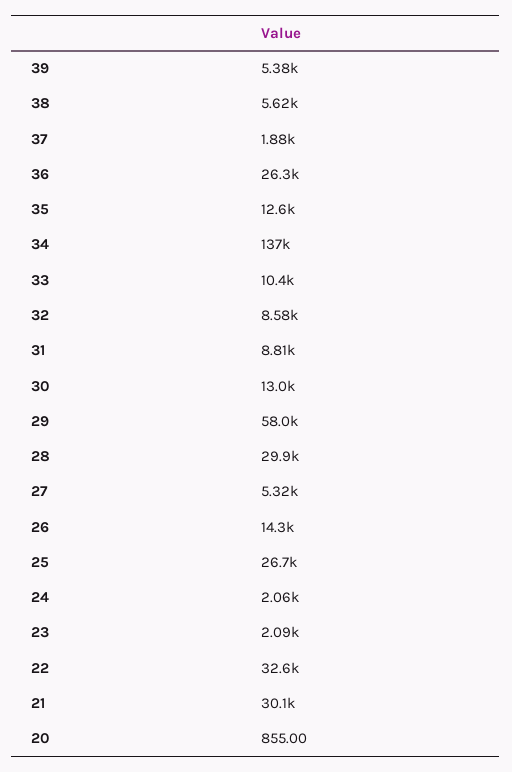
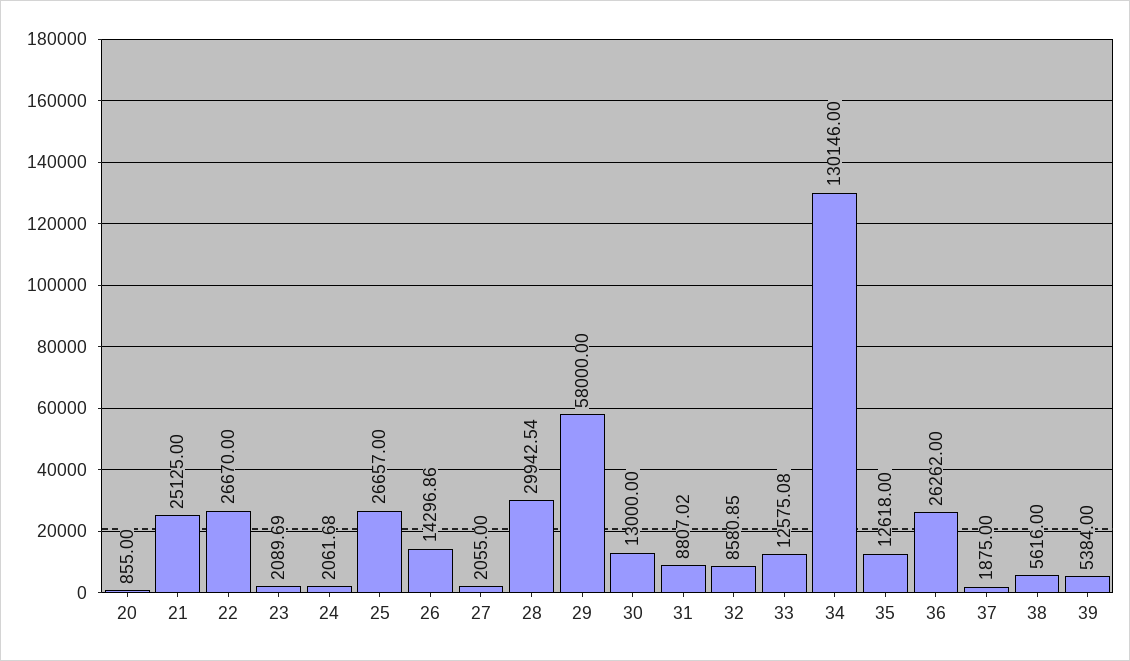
  {
    "39": 5384,
    "38": 5616,
    "37": 1875,
    "36": 26262,
    "35": 12618,
-   "34": 137000,
+   "34": 130146,
-   "33": 10400,
+   "33": 12575.08,
    "32": 8580.85,
    "31": 8807.02,
    "30": 13000,
    "29": 58000,
    "28": 29942.54,
-   "27": 5320,
+   "27": 2055,
    "26": 14296.86,
    "25": 26657,
    "24": 2061.68,
    "23": 2089.69,
-   "22": 32600,
+   "22": 26670,
-   "21": 30100,
+   "21": 25125,
    "20": 855
  }

